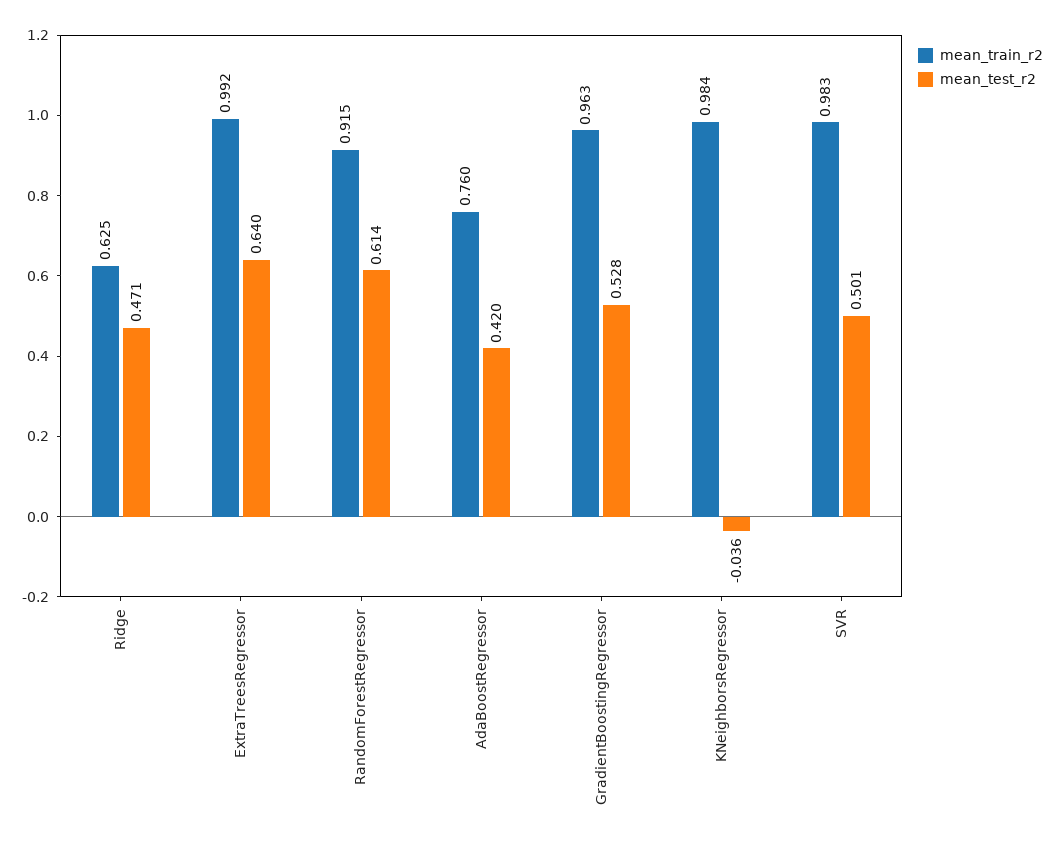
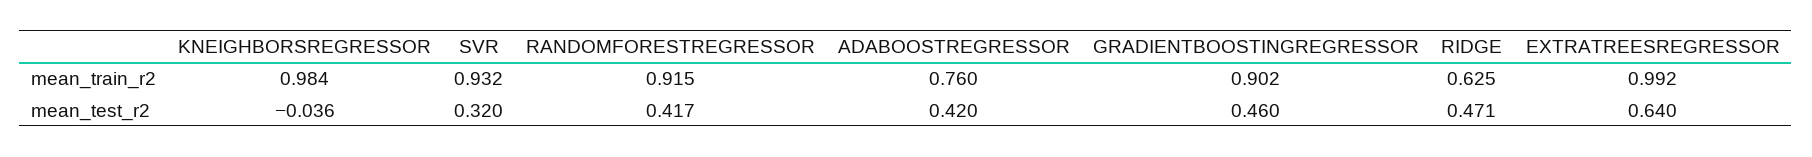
  {
    "mean_train_r2": {
      "Ridge": 0.625,
      "ExtraTreesRegressor": 0.992,
      "RandomForestRegressor": 0.915,
      "AdaBoostRegressor": 0.76,
-     "GradientBoostingRegressor": 0.963,
+     "GradientBoostingRegressor": 0.902,
      "KNeighborsRegressor": 0.984,
-     "SVR": 0.983
+     "SVR": 0.932
    },
    "mean_test_r2": {
      "Ridge": 0.471,
      "ExtraTreesRegressor": 0.64,
-     "RandomForestRegressor": 0.614,
+     "RandomForestRegressor": 0.417,
      "AdaBoostRegressor": 0.42,
-     "GradientBoostingRegressor": 0.528,
+     "GradientBoostingRegressor": 0.46,
      "KNeighborsRegressor": -0.036,
-     "SVR": 0.501
+     "SVR": 0.32
    }
  }

